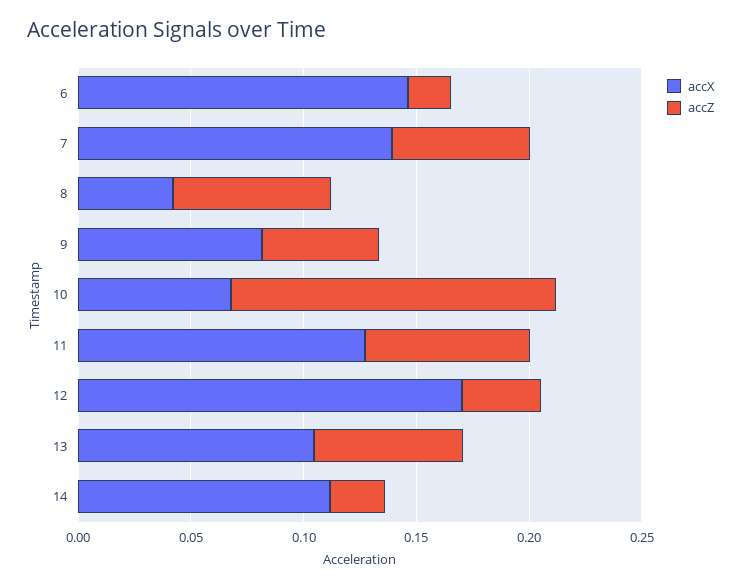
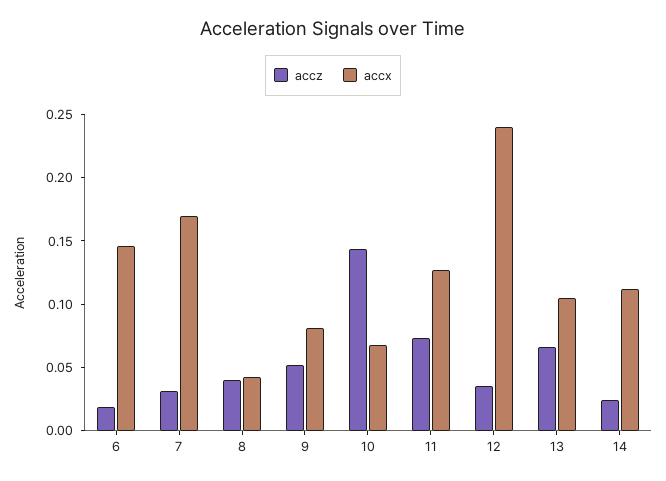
  {
    "accX": {
      "6": 0.15,
-     "7": 0.14,
+     "7": 0.17,
      "8": 0.04,
      "9": 0.08,
      "10": 0.07,
      "11": 0.13,
-     "12": 0.17,
+     "12": 0.24,
      "13": 0.1,
      "14": 0.11
    },
    "accZ": {
      "6": 0.02,
-     "7": 0.06,
+     "7": 0.03,
-     "8": 0.07,
+     "8": 0.04,
      "9": 0.05,
      "10": 0.14,
      "11": 0.07,
      "12": 0.04,
      "13": 0.07,
      "14": 0.02
    }
  }

